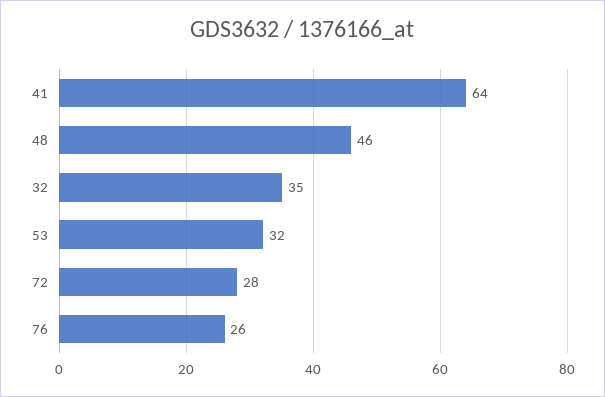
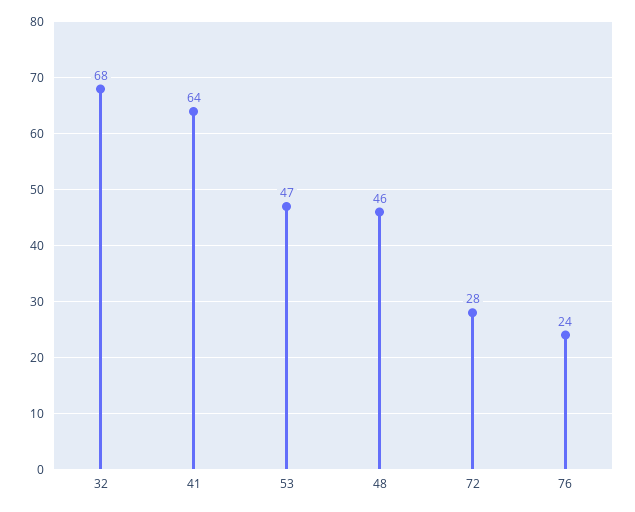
  {
    "41": 64,
    "48": 46,
-   "32": 35,
+   "32": 68,
-   "53": 32,
+   "53": 47,
    "72": 28,
-   "76": 26
+   "76": 24
  }

